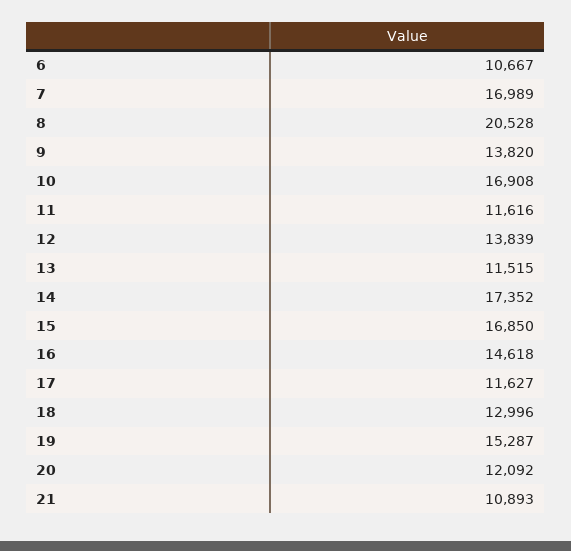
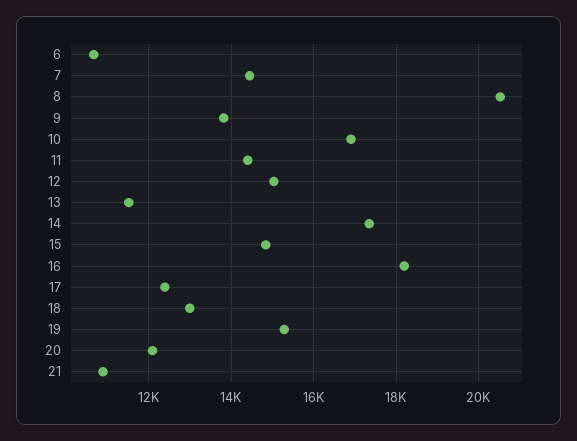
  {
    "6": 10667,
-   "7": 16989,
+   "7": 14400,
    "8": 20528,
    "9": 13820,
    "10": 16908,
-   "11": 11616,
+   "11": 14400,
-   "12": 13839,
+   "12": 15000,
    "13": 11515,
    "14": 17352,
-   "15": 16850,
+   "15": 14800,
-   "16": 14618,
+   "16": 18200,
-   "17": 11627,
+   "17": 12400,
    "18": 12996,
    "19": 15287,
    "20": 12092,
    "21": 10893
  }

